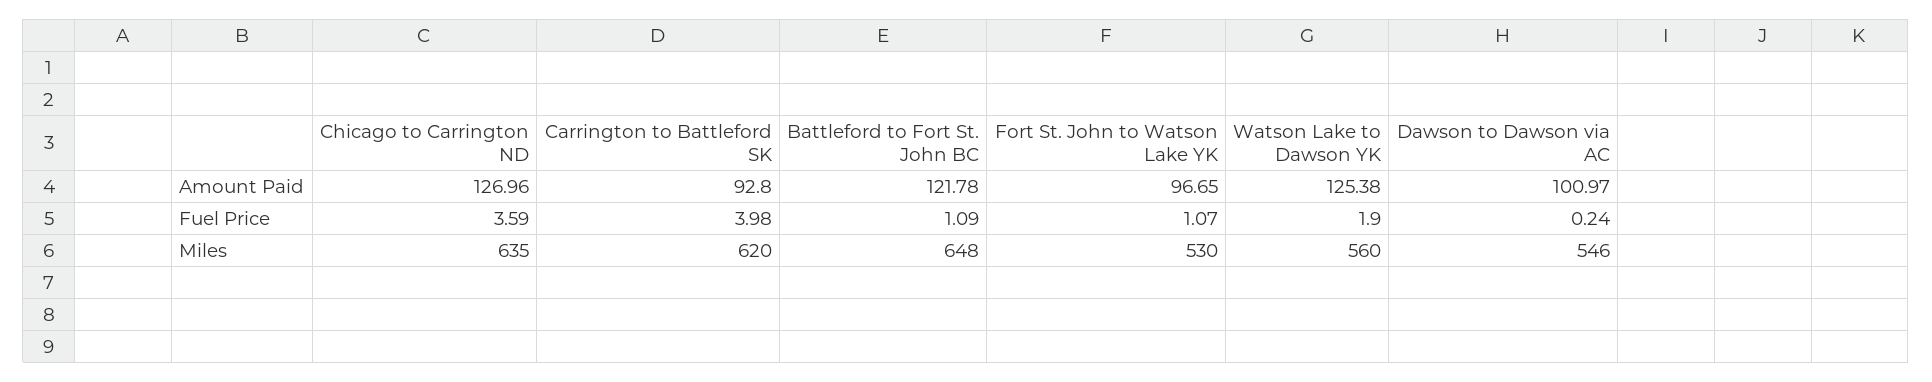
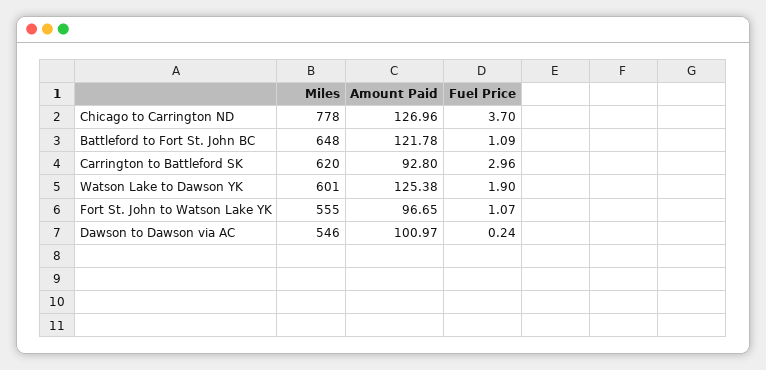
  {
    "Chicago to Carrington ND": {
      "Amount Paid": 126.96,
-     "Fuel Price": 3.59,
+     "Fuel Price": 3.7,
-     "Miles": 635
+     "Miles": 778
    },
    "Carrington to Battleford SK": {
      "Amount Paid": 92.8,
-     "Fuel Price": 3.98,
+     "Fuel Price": 2.96,
      "Miles": 620
    },
    "Battleford to Fort St. John BC": {
      "Amount Paid": 121.78,
      "Fuel Price": 1.09,
      "Miles": 648
    },
    "Fort St. John to Watson Lake YK": {
      "Amount Paid": 96.65,
      "Fuel Price": 1.07,
-     "Miles": 530
+     "Miles": 555
    },
    "Watson Lake to Dawson YK": {
      "Amount Paid": 125.38,
      "Fuel Price": 1.9,
-     "Miles": 560
+     "Miles": 601
    },
    "Dawson to Dawson via AC": {
      "Amount Paid": 100.97,
      "Fuel Price": 0.24,
      "Miles": 546
    }
  }

